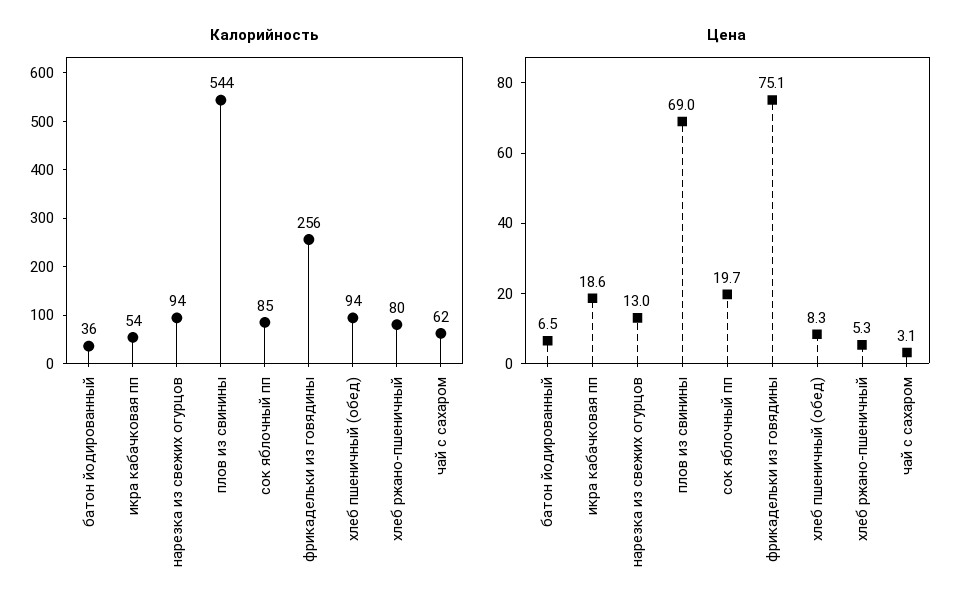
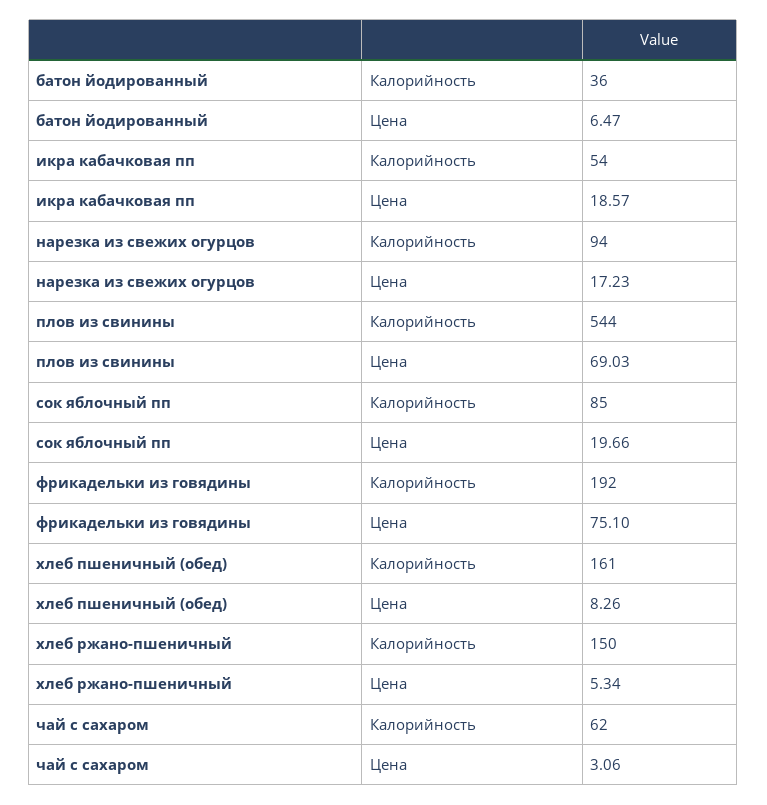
  {
    "Калорийность": {
      "батон йодированный": 36,
      "икра кабачковая пп": 54,
      "нарезка из свежих огурцов": 94,
      "плов из свинины": 544,
      "сок яблочный пп": 85,
-     "фрикадельки из говядины": 256,
+     "фрикадельки из говядины": 192,
-     "хлеб пшеничный (обед)": 94,
+     "хлеб пшеничный (обед)": 161,
-     "хлеб ржано-пшеничный": 80,
+     "хлеб ржано-пшеничный": 150,
      "чай с сахаром": 62
    },
    "Цена": {
      "батон йодированный": 6.47,
      "икра кабачковая пп": 18.57,
-     "нарезка из свежих огурцов": 13,
+     "нарезка из свежих огурцов": 17.23,
      "плов из свинины": 69.03,
      "сок яблочный пп": 19.66,
      "фрикадельки из говядины": 75.1,
      "хлеб пшеничный (обед)": 8.26,
      "хлеб ржано-пшеничный": 5.34,
      "чай с сахаром": 3.06
    }
  }

